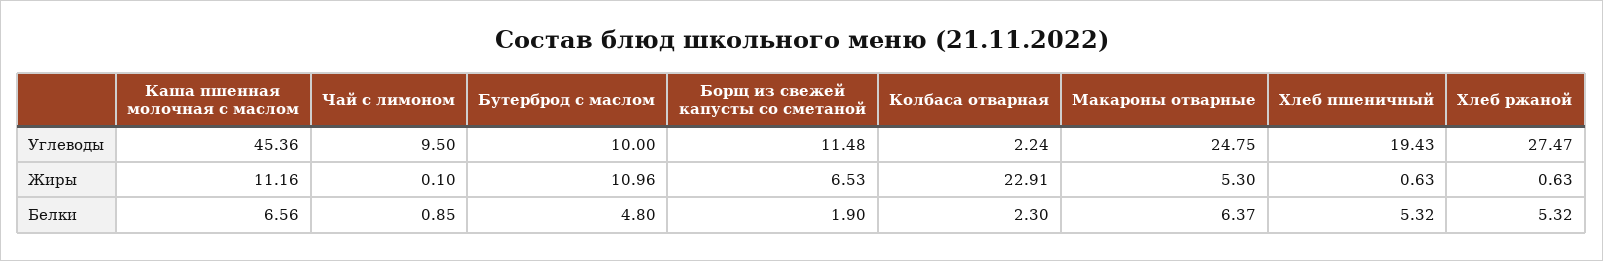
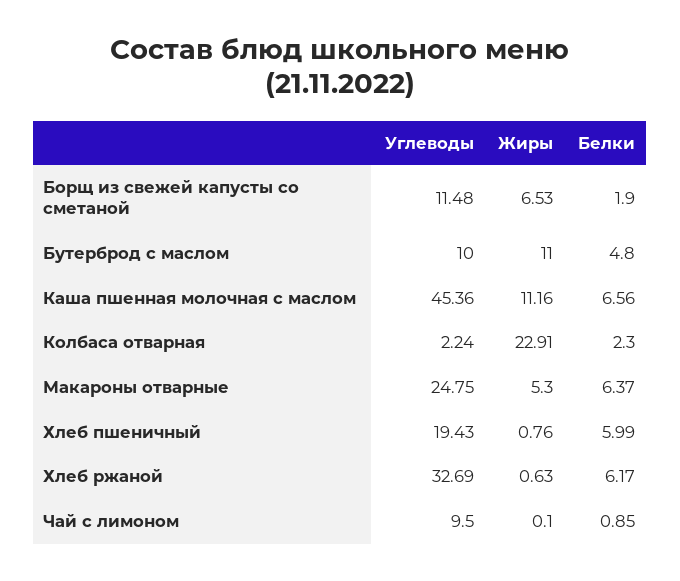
  {
    "Каша пшенная молочная с маслом": {
      "Углеводы": 45.36,
      "Жиры": 11.16,
      "Белки": 6.56
    },
    "Чай с лимоном": {
      "Углеводы": 9.5,
      "Жиры": 0.1,
      "Белки": 0.85
    },
    "Бутерброд с маслом": {
      "Углеводы": 10,
-     "Жиры": 10.96,
+     "Жиры": 11,
      "Белки": 4.8
    },
    "Борщ из свежей капусты со сметаной": {
      "Углеводы": 11.48,
      "Жиры": 6.53,
      "Белки": 1.9
    },
    "Колбаса отварная": {
      "Углеводы": 2.24,
      "Жиры": 22.91,
      "Белки": 2.3
    },
    "Макароны отварные": {
      "Углеводы": 24.75,
      "Жиры": 5.3,
      "Белки": 6.37
    },
    "Хлеб пшеничный": {
      "Углеводы": 19.43,
-     "Жиры": 0.63,
+     "Жиры": 0.76,
-     "Белки": 5.32
+     "Белки": 5.99
    },
    "Хлеб ржаной": {
-     "Углеводы": 27.47,
+     "Углеводы": 32.69,
      "Жиры": 0.63,
-     "Белки": 5.32
+     "Белки": 6.17
    }
  }

